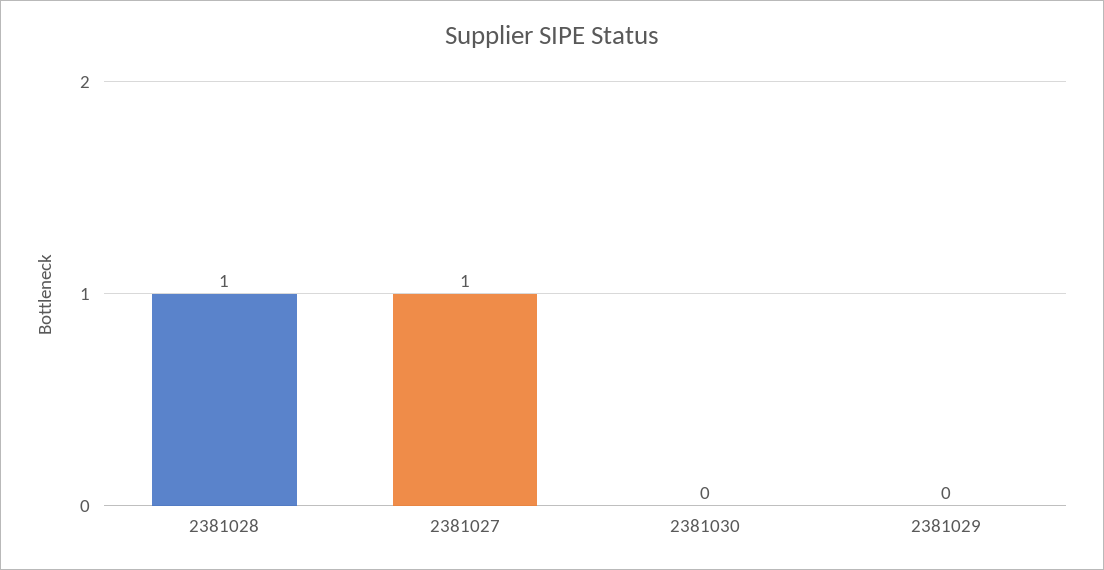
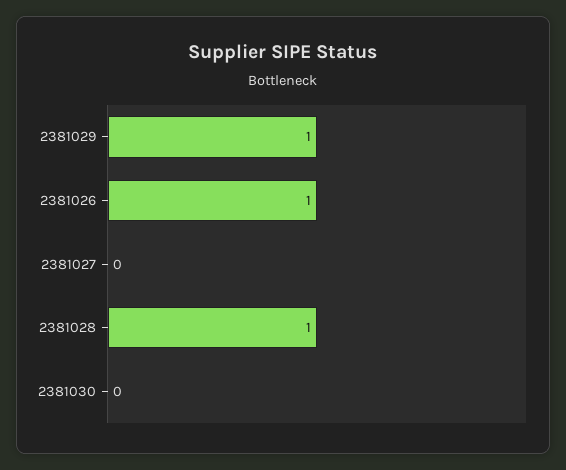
  {
    "2381028": 1,
-   "2381027": 1,
+   "2381027": 0,
    "2381030": 0,
-   "2381029": 0
+   "2381029": 1,
+   "2381026": 1
  }

